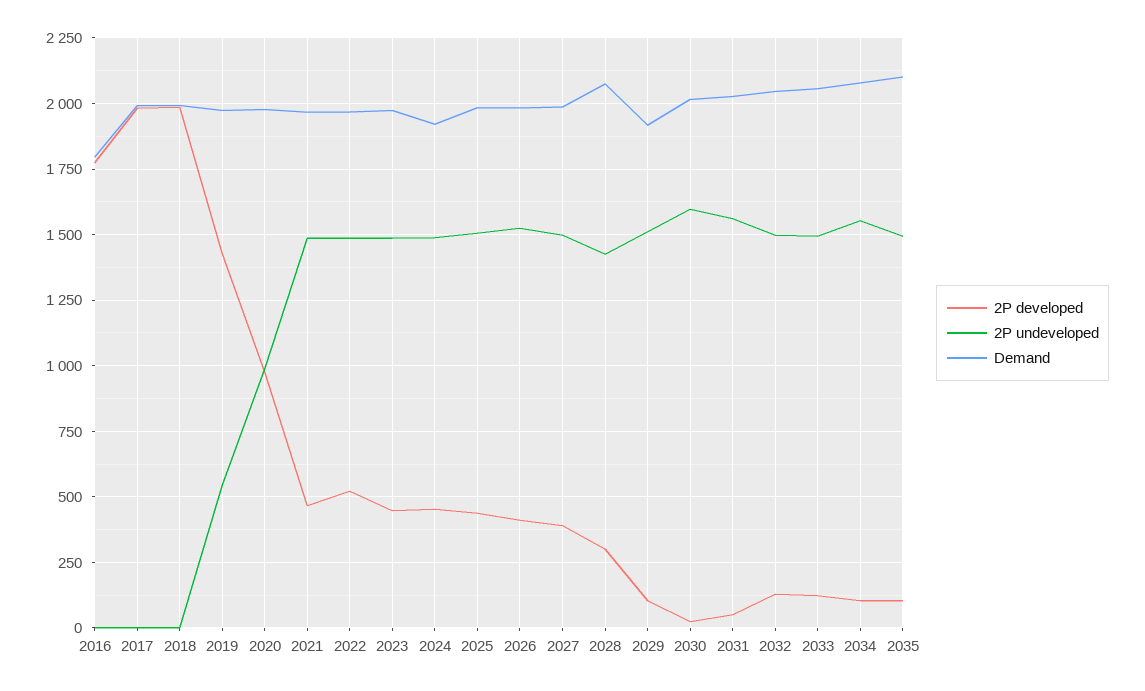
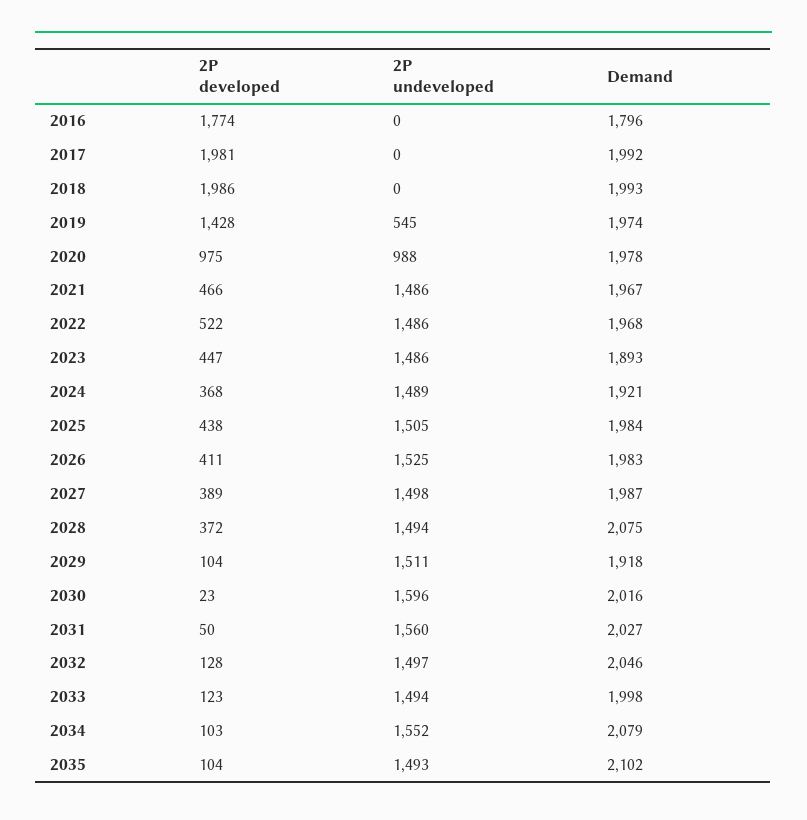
  {
    "2P developed": {
      "2016": 1774,
      "2017": 1981,
      "2018": 1986,
      "2019": 1428,
      "2020": 975,
      "2021": 466,
      "2022": 522,
      "2023": 447,
-     "2024": 450,
+     "2024": 368,
      "2025": 438,
      "2026": 411,
      "2027": 389,
-     "2028": 300,
+     "2028": 372,
      "2029": 104,
      "2030": 23,
      "2031": 50,
      "2032": 128,
      "2033": 123,
      "2034": 103,
      "2035": 104
    },
    "2P undeveloped": {
      "2016": 0,
      "2017": 0,
      "2018": 0,
      "2019": 545,
      "2020": 988,
      "2021": 1486,
      "2022": 1486,
      "2023": 1486,
      "2024": 1489,
      "2025": 1505,
      "2026": 1525,
      "2027": 1498,
-     "2028": 1425,
+     "2028": 1494,
      "2029": 1511,
      "2030": 1596,
      "2031": 1560,
      "2032": 1497,
      "2033": 1494,
      "2034": 1552,
      "2035": 1493
    },
    "Demand": {
      "2016": 1796,
      "2017": 1992,
      "2018": 1993,
      "2019": 1974,
      "2020": 1978,
      "2021": 1967,
      "2022": 1968,
-     "2023": 1975,
+     "2023": 1893,
      "2024": 1921,
      "2025": 1984,
      "2026": 1983,
      "2027": 1987,
      "2028": 2075,
      "2029": 1918,
      "2030": 2016,
      "2031": 2027,
      "2032": 2046,
-     "2033": 2050,
+     "2033": 1998,
      "2034": 2079,
      "2035": 2102
    }
  }

